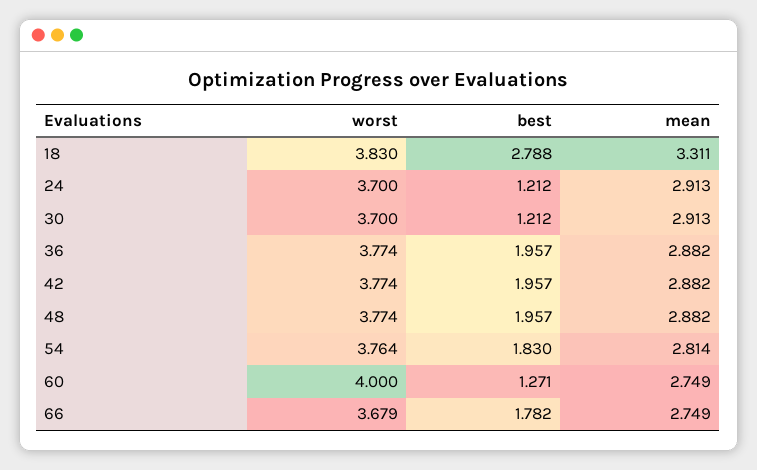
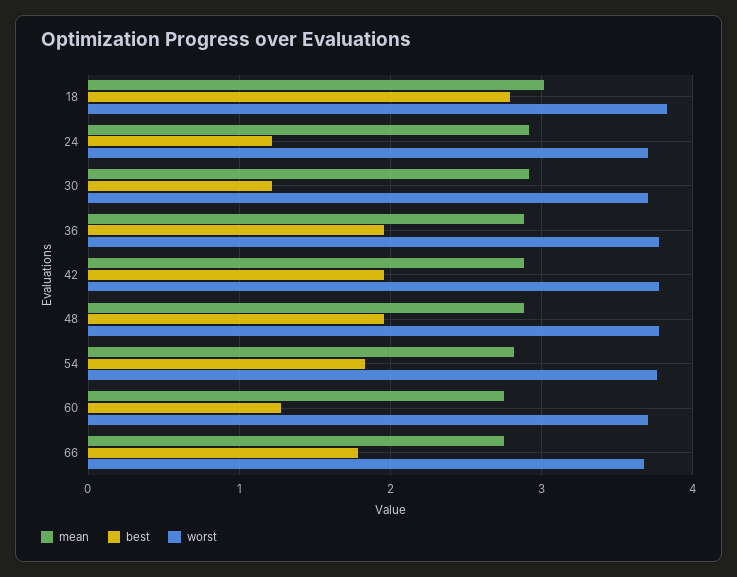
  {
    "worst": {
      "18": 3.83,
      "24": 3.7,
      "30": 3.7,
      "36": 3.774,
      "42": 3.774,
      "48": 3.774,
      "54": 3.764,
-     "60": 4,
+     "60": 3.7,
      "66": 3.679
    },
    "best": {
      "18": 2.788,
      "24": 1.212,
      "30": 1.212,
      "36": 1.957,
      "42": 1.957,
      "48": 1.957,
      "54": 1.83,
      "60": 1.271,
      "66": 1.782
    },
    "mean": {
-     "18": 3.311,
+     "18": 3,
      "24": 2.913,
      "30": 2.913,
      "36": 2.882,
      "42": 2.882,
      "48": 2.882,
      "54": 2.814,
      "60": 2.749,
      "66": 2.749
    }
  }

